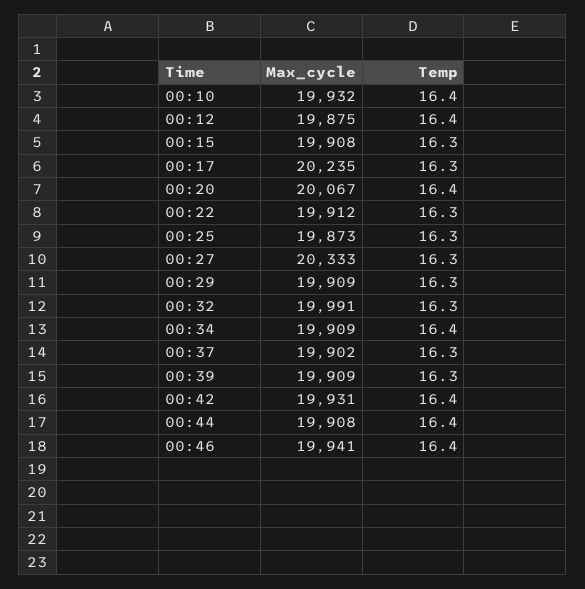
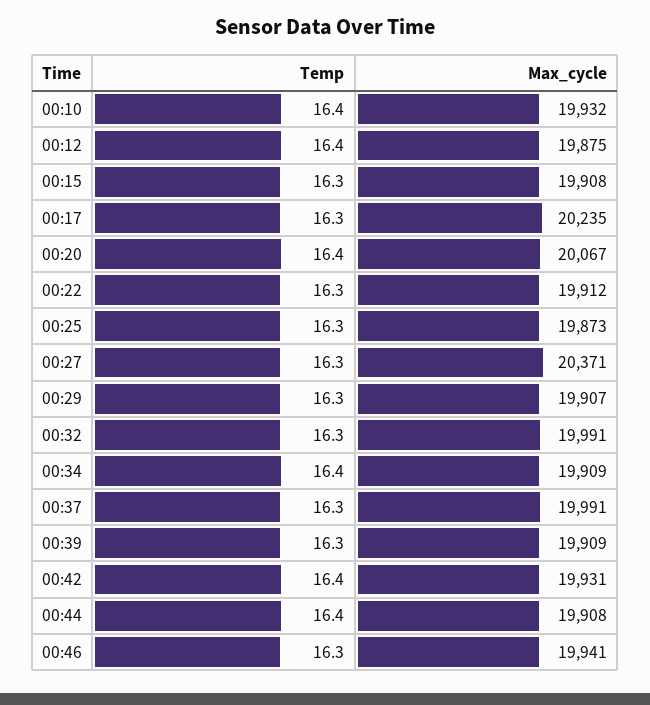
  {
    "Max_cycle": {
      "00:10": 19932,
      "00:12": 19875,
      "00:15": 19908,
      "00:17": 20235,
      "00:20": 20067,
      "00:22": 19912,
      "00:25": 19873,
-     "00:27": 20333,
+     "00:27": 20371,
-     "00:29": 19909,
+     "00:29": 19907,
      "00:32": 19991,
      "00:34": 19909,
-     "00:37": 19902,
+     "00:37": 19991,
      "00:39": 19909,
      "00:42": 19931,
      "00:44": 19908,
      "00:46": 19941
    },
    "Temp": {
      "00:10": 16.4,
      "00:12": 16.4,
      "00:15": 16.3,
      "00:17": 16.3,
      "00:20": 16.4,
      "00:22": 16.3,
      "00:25": 16.3,
      "00:27": 16.3,
      "00:29": 16.3,
      "00:32": 16.3,
      "00:34": 16.4,
      "00:37": 16.3,
      "00:39": 16.3,
      "00:42": 16.4,
      "00:44": 16.4,
-     "00:46": 16.4
+     "00:46": 16.3
    }
  }

